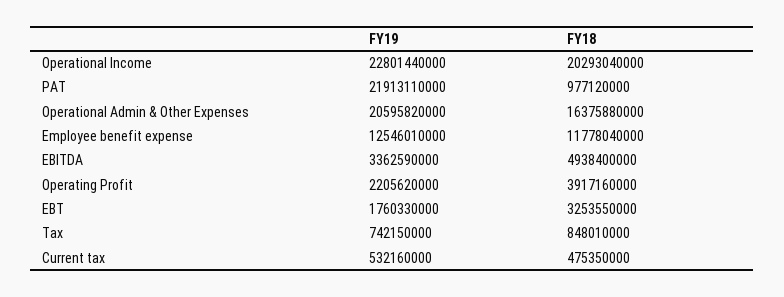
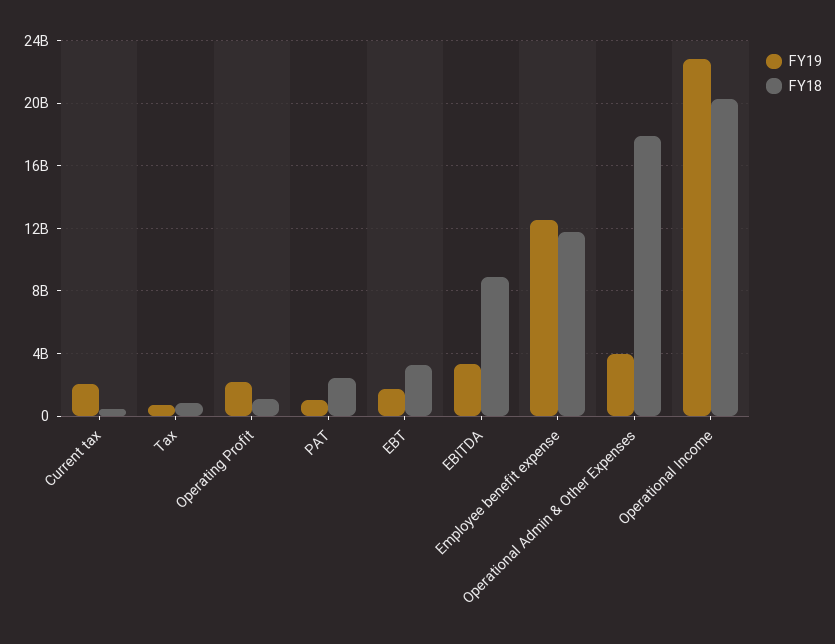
  {
    "FY19": {
      "Operational Income": 22801440000,
-     "PAT": 21913110000,
+     "PAT": 1000000000,
-     "Operational Admin & Other Expenses": 20595820000,
+     "Operational Admin & Other Expenses": 4000000000,
      "Employee benefit expense": 12546010000,
      "EBITDA": 3362590000,
      "Operating Profit": 2205620000,
      "EBT": 1760330000,
      "Tax": 742150000,
-     "Current tax": 532160000
+     "Current tax": 2000000000
    },
    "FY18": {
      "Operational Income": 20293040000,
-     "PAT": 977120000,
+     "PAT": 2500000000,
-     "Operational Admin & Other Expenses": 16375880000,
+     "Operational Admin & Other Expenses": 18000000000,
      "Employee benefit expense": 11778040000,
-     "EBITDA": 4938400000,
+     "EBITDA": 9000000000,
-     "Operating Profit": 3917160000,
+     "Operating Profit": 1000000000,
      "EBT": 3253550000,
      "Tax": 848010000,
      "Current tax": 475350000
    }
  }

